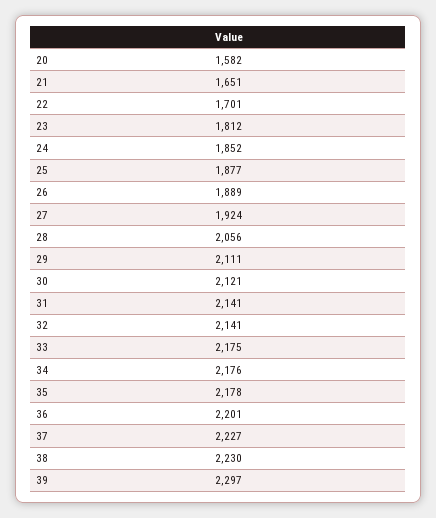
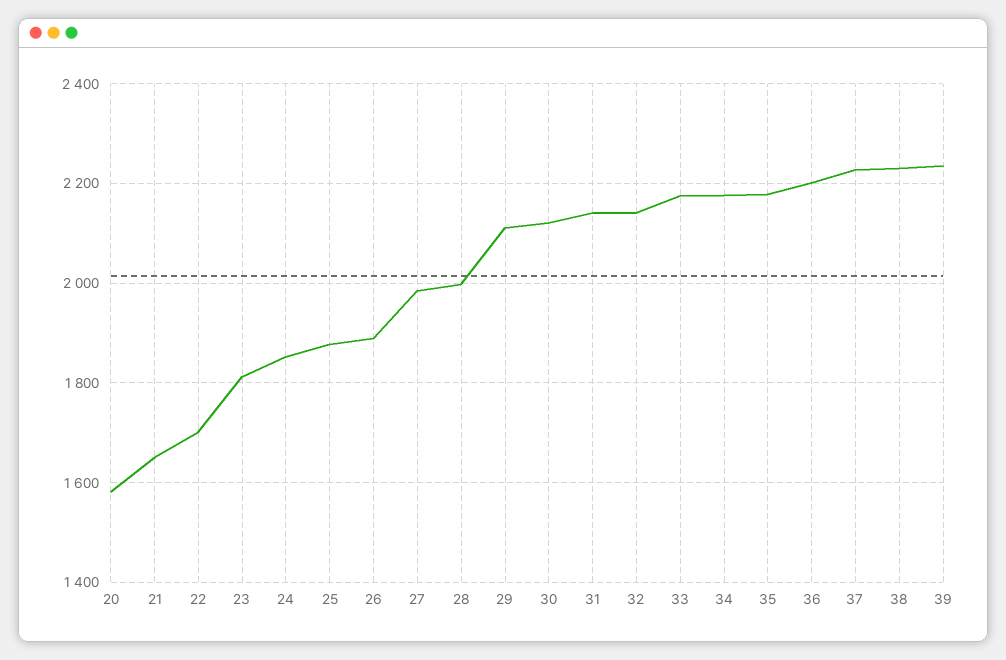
  {
    "20": 1582,
    "21": 1651,
    "22": 1701,
    "23": 1812,
    "24": 1852,
    "25": 1877,
    "26": 1889,
-   "27": 1924,
+   "27": 1980,
-   "28": 2056,
+   "28": 2000,
    "29": 2111,
    "30": 2121,
    "31": 2141,
    "32": 2141,
    "33": 2175,
    "34": 2176,
    "35": 2178,
    "36": 2201,
    "37": 2227,
    "38": 2230,
-   "39": 2297
+   "39": 2240
  }

